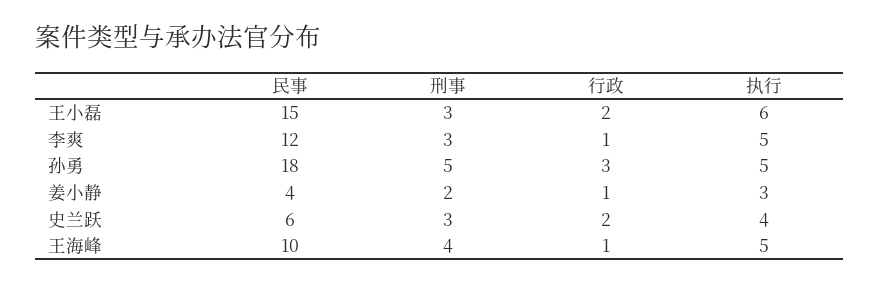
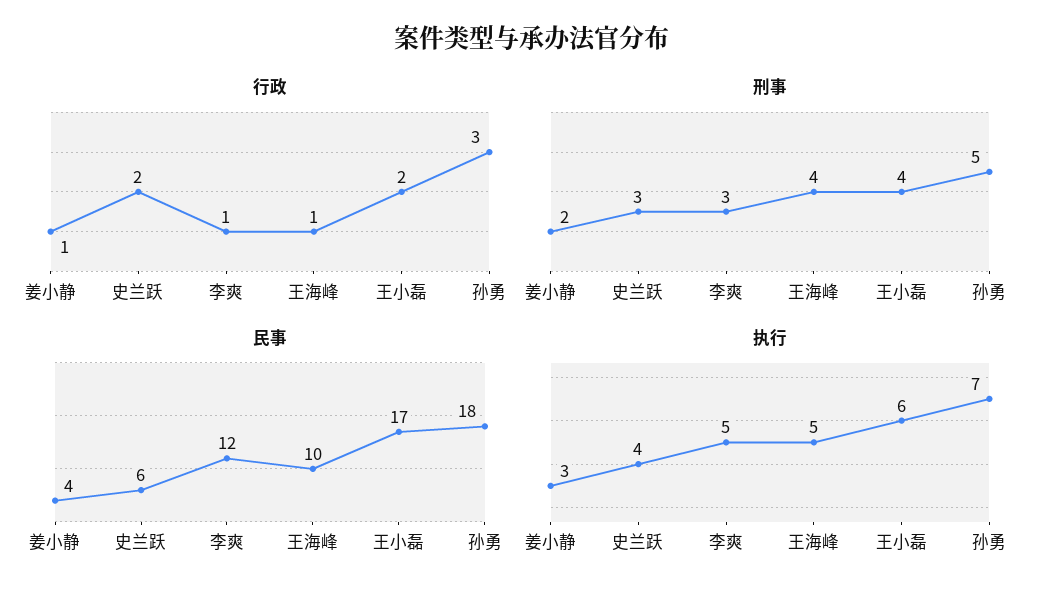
  {
    "民事": {
-     "王小磊": 15,
+     "王小磊": 17,
      "李爽": 12,
      "孙勇": 18,
      "姜小静": 4,
      "史兰跃": 6,
      "王海峰": 10
    },
    "刑事": {
-     "王小磊": 3,
+     "王小磊": 4,
      "李爽": 3,
      "孙勇": 5,
      "姜小静": 2,
      "史兰跃": 3,
      "王海峰": 4
    },
    "行政": {
      "王小磊": 2,
      "李爽": 1,
      "孙勇": 3,
      "姜小静": 1,
      "史兰跃": 2,
      "王海峰": 1
    },
    "执行": {
      "王小磊": 6,
      "李爽": 5,
-     "孙勇": 5,
+     "孙勇": 7,
      "姜小静": 3,
      "史兰跃": 4,
      "王海峰": 5
    }
  }

